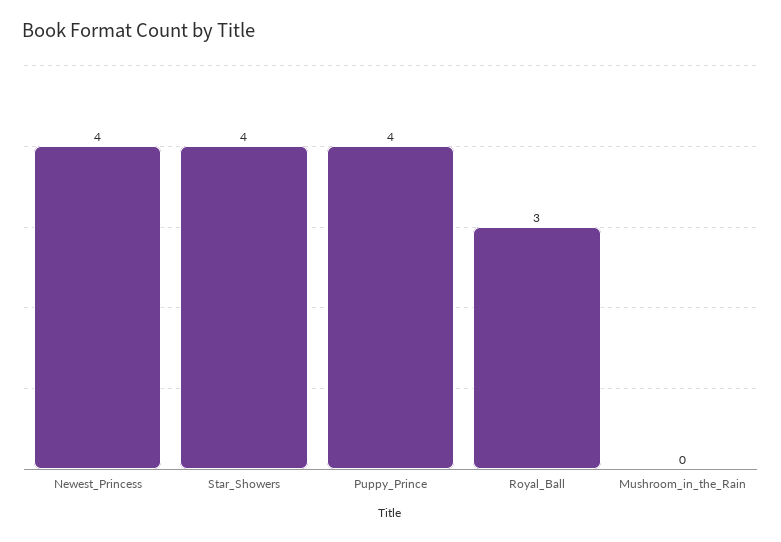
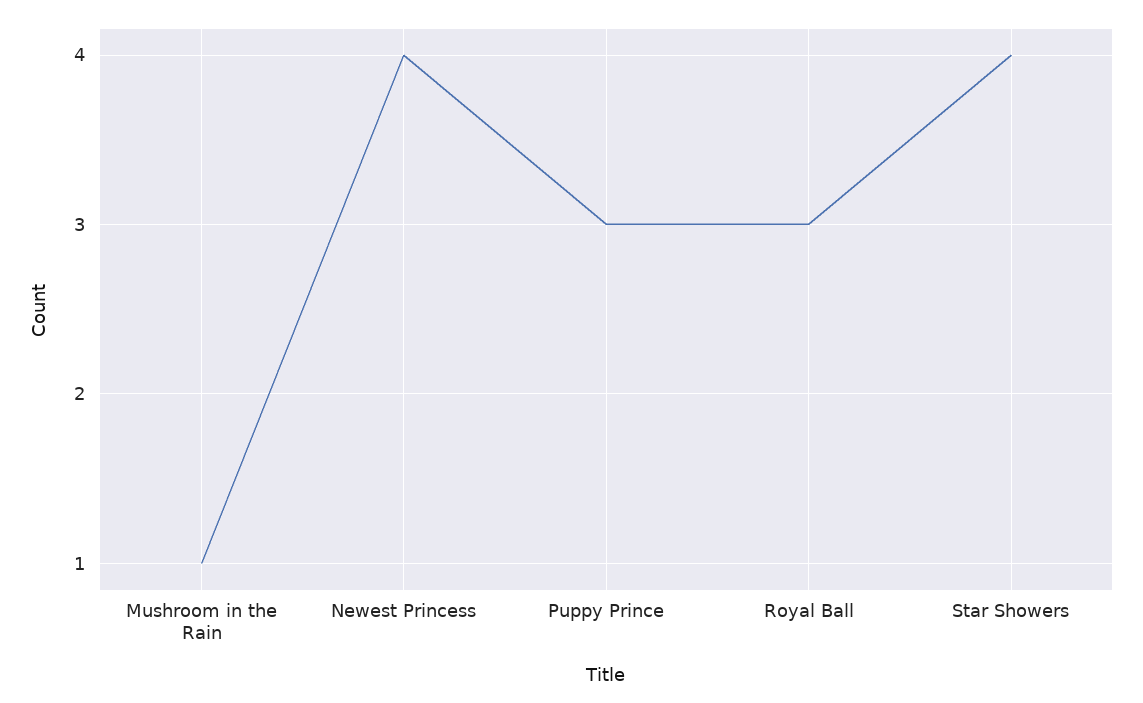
  {
    "Newest_Princess": 4,
    "Star_Showers": 4,
-   "Puppy_Prince": 4,
+   "Puppy_Prince": 3,
    "Royal_Ball": 3,
-   "Mushroom_in_the_Rain": 0
+   "Mushroom_in_the_Rain": 1
  }

